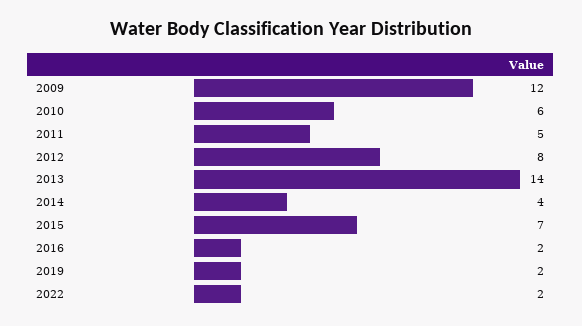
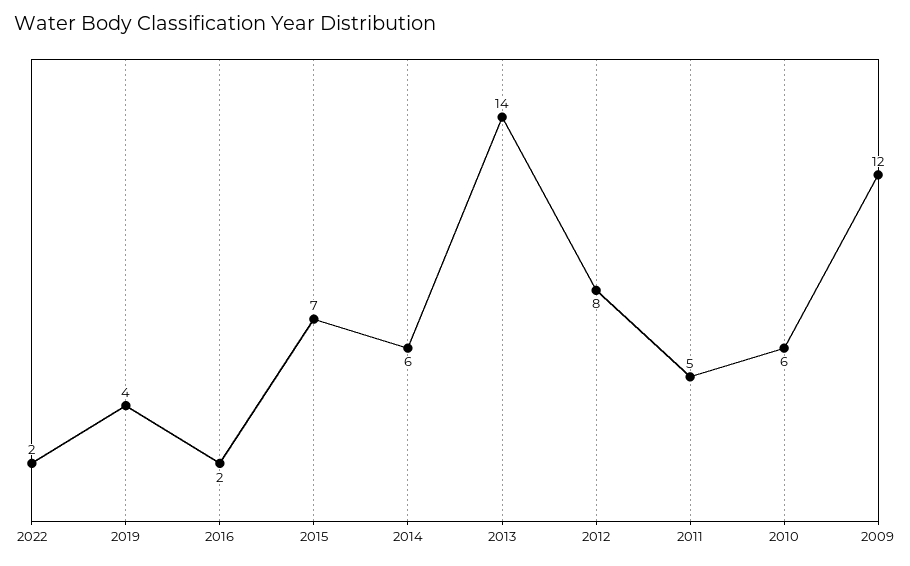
  {
    "2009": 12,
    "2010": 6,
    "2011": 5,
    "2012": 8,
    "2013": 14,
-   "2014": 4,
+   "2014": 6,
    "2015": 7,
    "2016": 2,
-   "2019": 2,
+   "2019": 4,
    "2022": 2
  }

